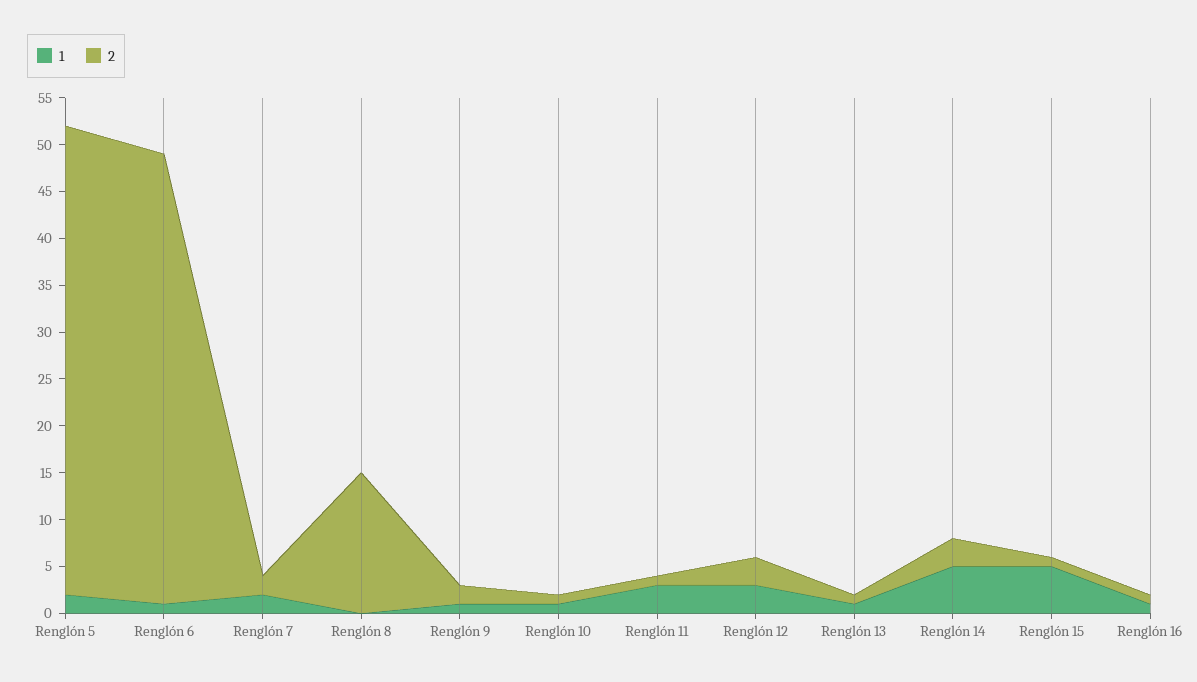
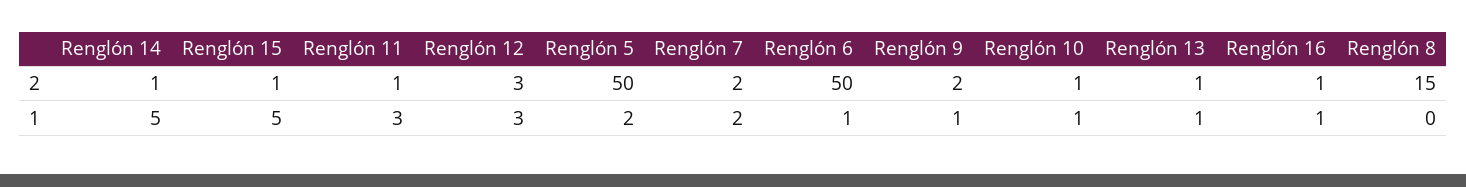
  {
    "1": {
      "Renglón 5": 2,
      "Renglón 6": 1,
      "Renglón 7": 2,
      "Renglón 8": 0,
      "Renglón 9": 1,
      "Renglón 10": 1,
      "Renglón 11": 3,
      "Renglón 12": 3,
      "Renglón 13": 1,
      "Renglón 14": 5,
      "Renglón 15": 5,
      "Renglón 16": 1
    },
    "2": {
      "Renglón 5": 50,
-     "Renglón 6": 48,
+     "Renglón 6": 50,
      "Renglón 7": 2,
      "Renglón 8": 15,
      "Renglón 9": 2,
      "Renglón 10": 1,
      "Renglón 11": 1,
      "Renglón 12": 3,
      "Renglón 13": 1,
-     "Renglón 14": 3,
+     "Renglón 14": 1,
      "Renglón 15": 1,
      "Renglón 16": 1
    }
  }

